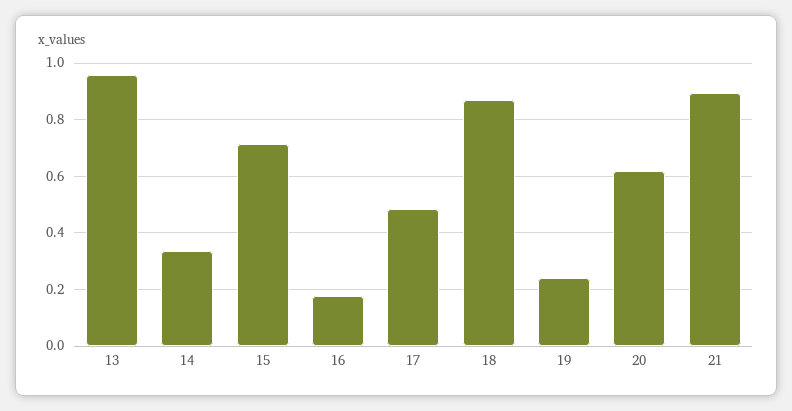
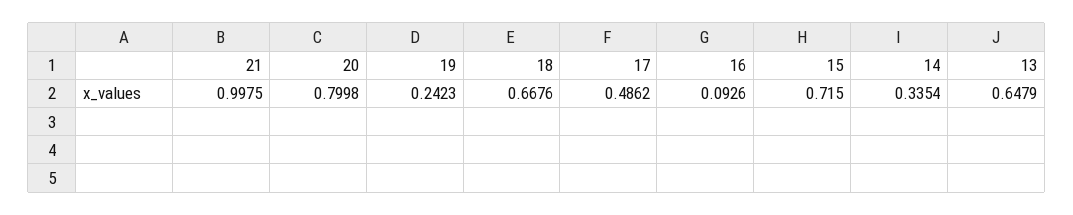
  {
-   "13": 0.95,
+   "13": 0.6479,
    "14": 0.3354,
    "15": 0.715,
-   "16": 0.175,
+   "16": 0.0926,
    "17": 0.4862,
-   "18": 0.875,
+   "18": 0.6676,
    "19": 0.2423,
-   "20": 0.625,
+   "20": 0.7998,
-   "21": 0.9
+   "21": 0.9975
  }

